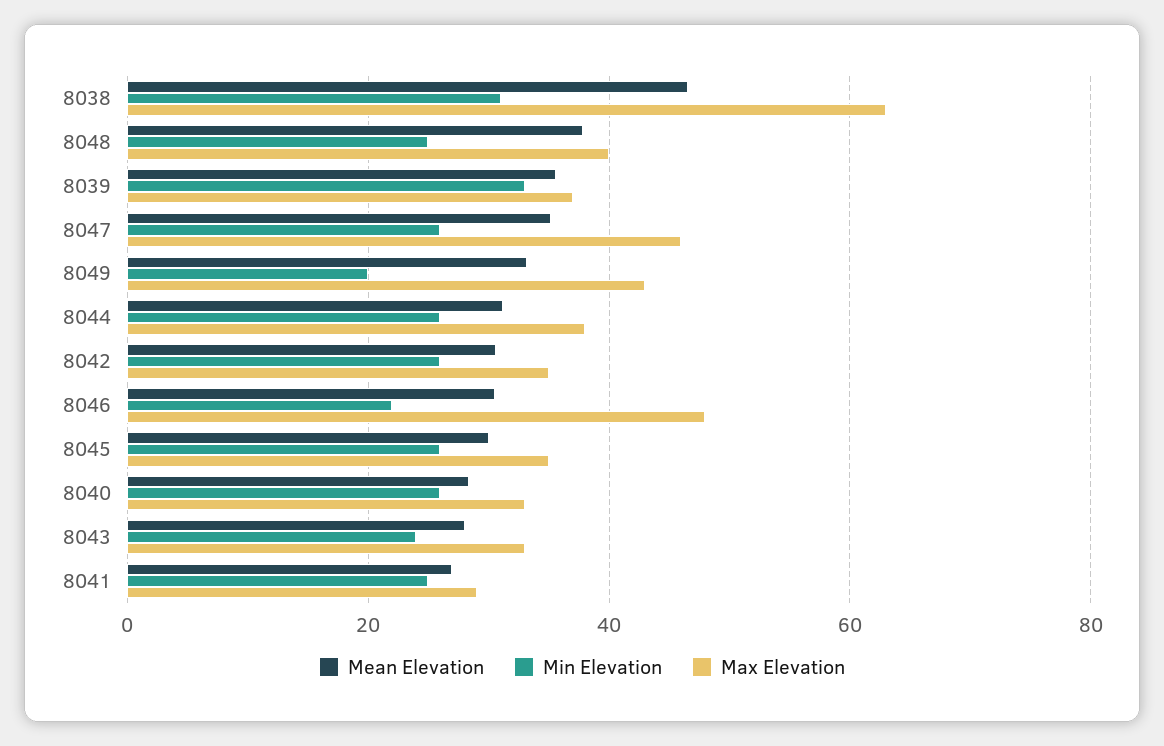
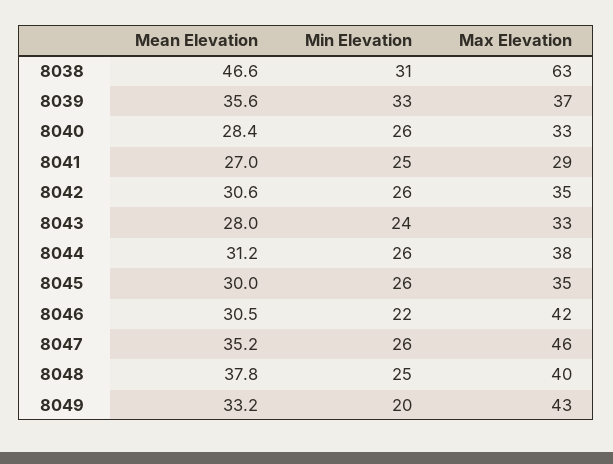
  {
    "Mean Elevation": {
      "8038": 46.6,
      "8048": 37.8,
      "8039": 35.6,
      "8047": 35.2,
      "8049": 33.2,
      "8044": 31.2,
      "8042": 30.6,
      "8046": 30.5,
      "8045": 30,
      "8040": 28.4,
      "8043": 28,
      "8041": 27
    },
    "Min Elevation": {
      "8038": 31,
      "8048": 25,
      "8039": 33,
      "8047": 26,
      "8049": 20,
      "8044": 26,
      "8042": 26,
      "8046": 22,
      "8045": 26,
      "8040": 26,
      "8043": 24,
      "8041": 25
    },
    "Max Elevation": {
      "8038": 63,
      "8048": 40,
      "8039": 37,
      "8047": 46,
      "8049": 43,
      "8044": 38,
      "8042": 35,
-     "8046": 48,
+     "8046": 42,
      "8045": 35,
      "8040": 33,
      "8043": 33,
      "8041": 29
    }
  }

